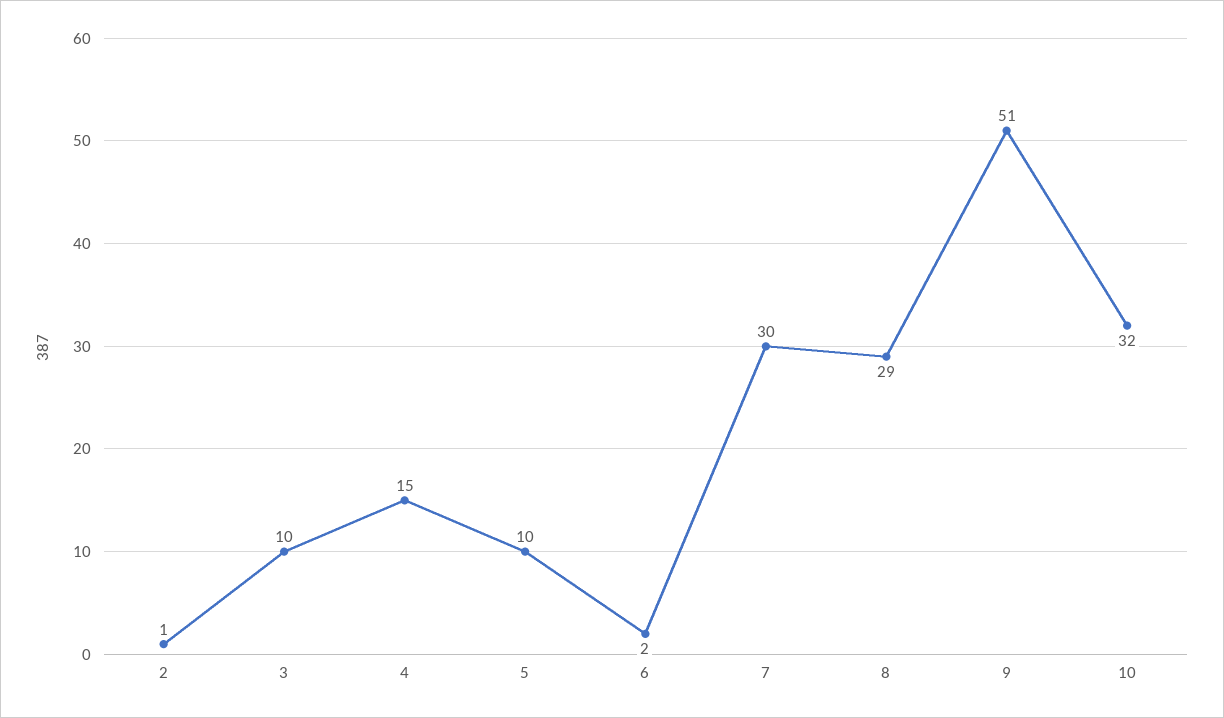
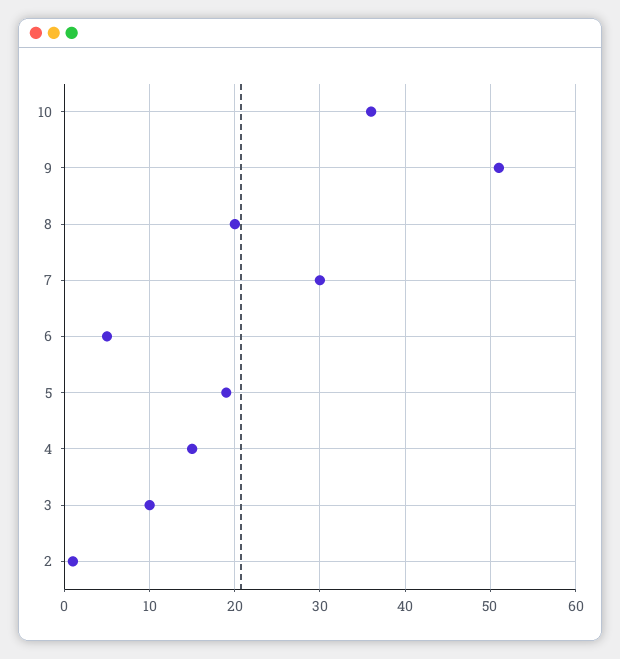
  {
    "2": 1,
    "3": 10,
    "4": 15,
-   "5": 10,
+   "5": 19,
-   "6": 2,
+   "6": 5,
    "7": 30,
-   "8": 29,
+   "8": 20,
    "9": 51,
-   "10": 32
+   "10": 36
  }

